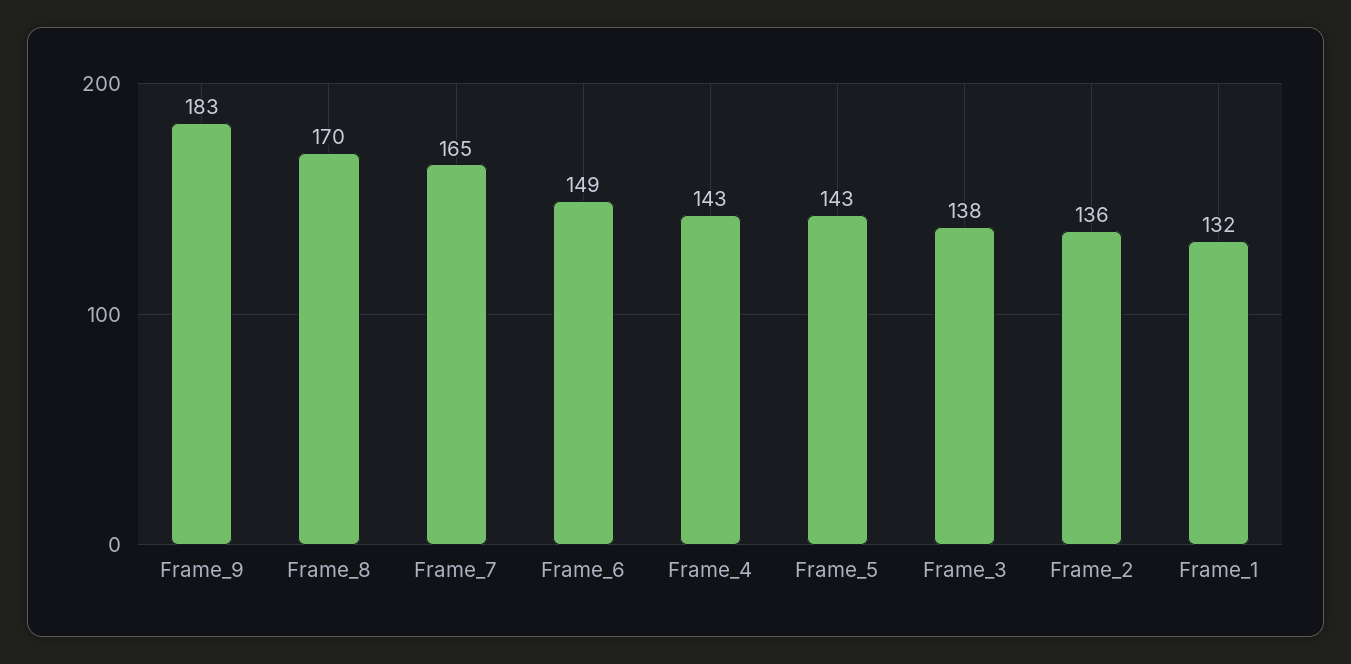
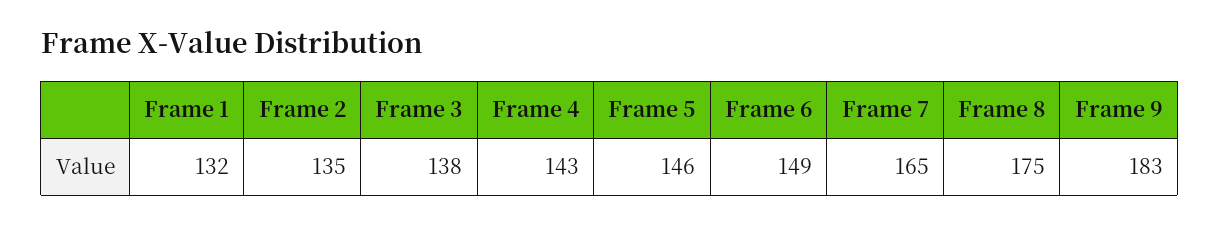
  {
    "Frame_9": 183,
-   "Frame_8": 170,
+   "Frame_8": 175,
    "Frame_7": 165,
    "Frame_6": 149,
    "Frame_4": 143,
-   "Frame_5": 143,
+   "Frame_5": 146,
    "Frame_3": 138,
-   "Frame_2": 136,
+   "Frame_2": 135,
    "Frame_1": 132
  }

